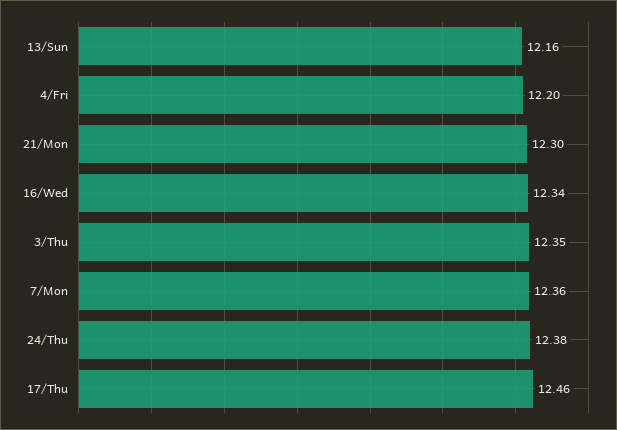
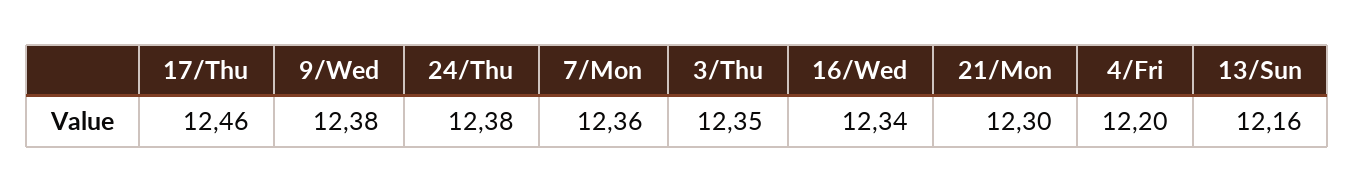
  {
    "13/Sun": 12.16,
    "4/Fri": 12.2,
    "21/Mon": 12.3,
    "16/Wed": 12.34,
    "3/Thu": 12.35,
    "7/Mon": 12.36,
    "24/Thu": 12.38,
-   "17/Thu": 12.46
+   "17/Thu": 12.46,
+   "9/Wed": 12.38
  }

